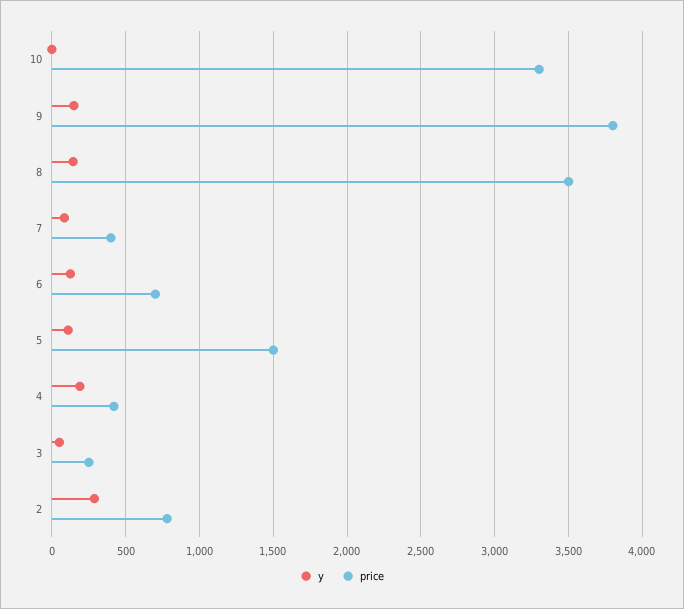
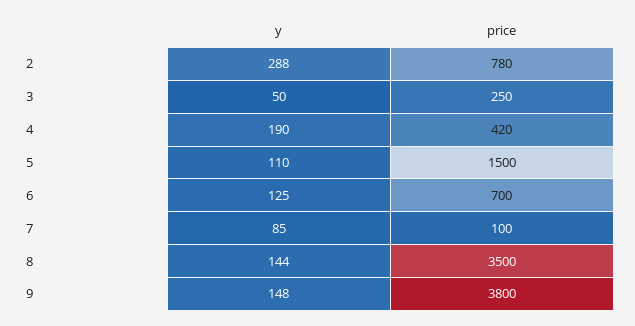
  {
    "y": {
-     "10": 0,
      "9": 148,
      "8": 144,
      "7": 85,
      "6": 125,
      "5": 110,
      "4": 190,
      "3": 50,
      "2": 288
    },
    "price": {
-     "10": 3300,
      "9": 3800,
      "8": 3500,
-     "7": 400,
+     "7": 100,
      "6": 700,
      "5": 1500,
      "4": 420,
      "3": 250,
      "2": 780
    }
  }

